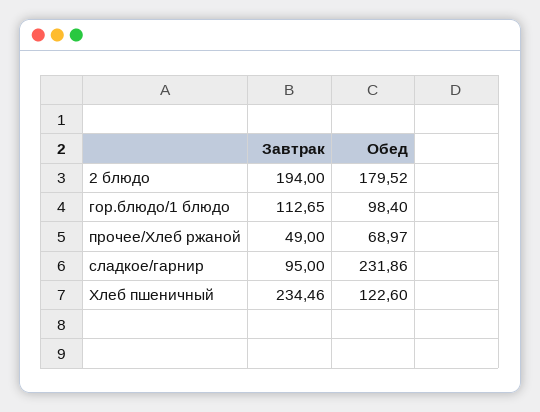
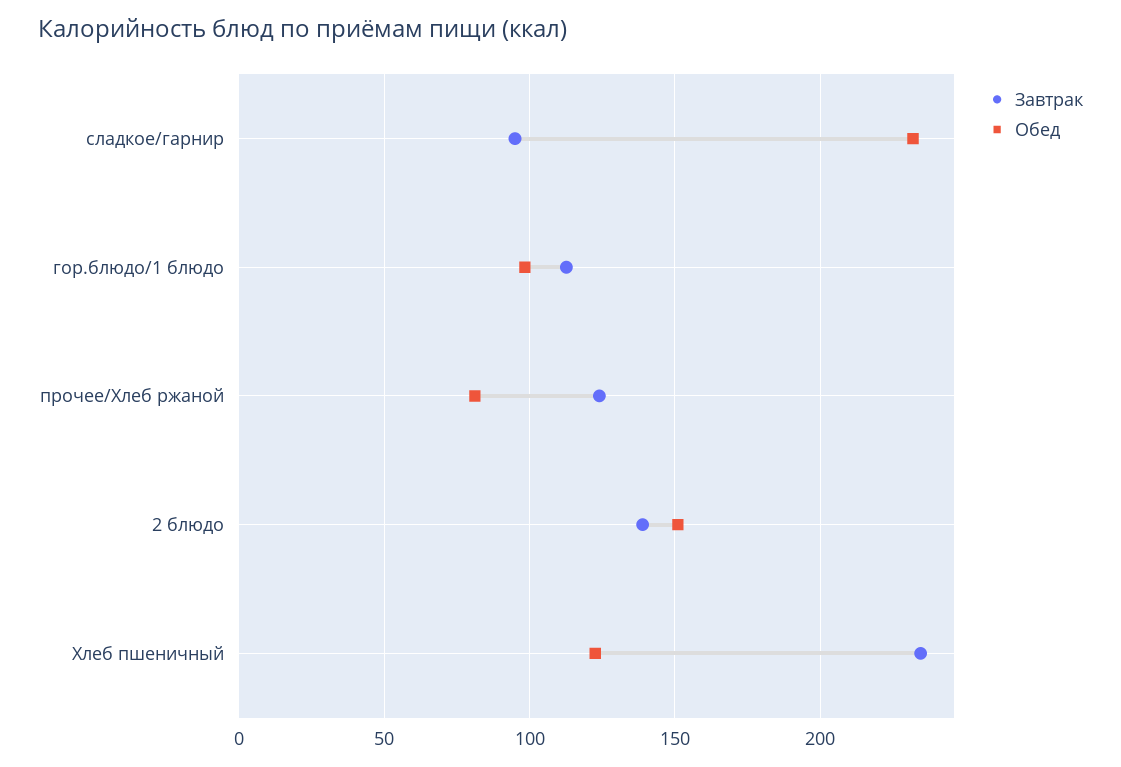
  {
    "Завтрак": {
-     "2 блюдо": 194,
+     "2 блюдо": 140,
      "гор.блюдо/1 блюдо": 112.65,
-     "прочее/Хлеб ржаной": 49,
+     "прочее/Хлеб ржаной": 125,
      "сладкое/гарнир": 95,
      "Хлеб пшеничный": 234.46
    },
    "Обед": {
-     "2 блюдо": 179.52,
+     "2 блюдо": 150,
      "гор.блюдо/1 блюдо": 98.4,
-     "прочее/Хлеб ржаной": 68.97,
+     "прочее/Хлеб ржаной": 80,
      "сладкое/гарнир": 231.86,
      "Хлеб пшеничный": 122.6
    }
  }

